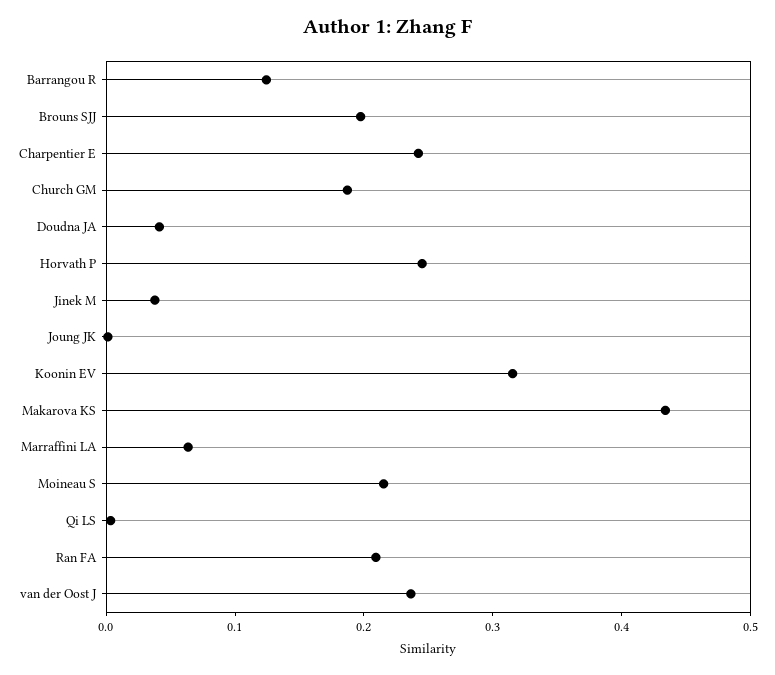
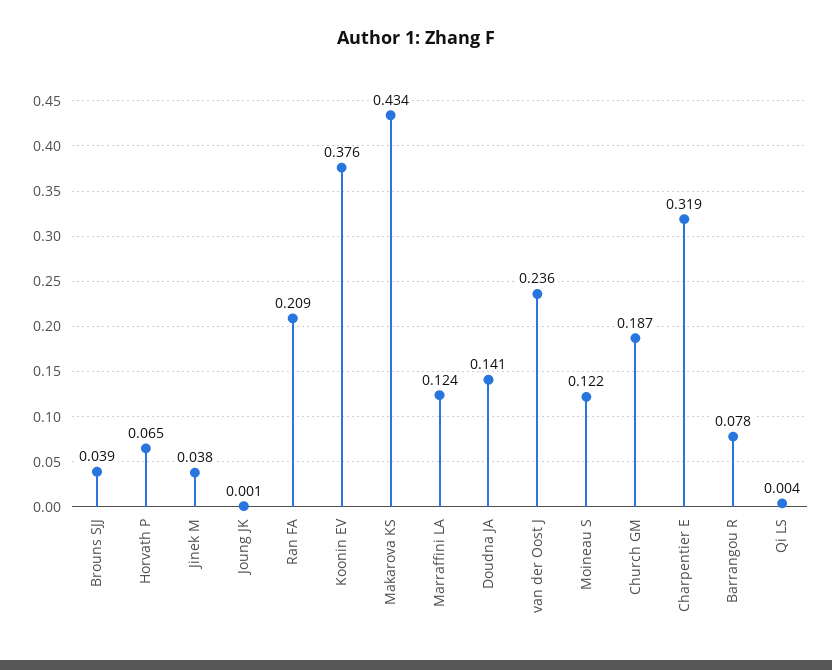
  {
-   "Barrangou R": 0.12,
+   "Barrangou R": 0.078,
-   "Brouns SJJ": 0.2,
+   "Brouns SJJ": 0.039,
-   "Charpentier E": 0.24,
+   "Charpentier E": 0.319,
    "Church GM": 0.187,
-   "Doudna JA": 0.04,
+   "Doudna JA": 0.141,
-   "Horvath P": 0.24,
+   "Horvath P": 0.065,
    "Jinek M": 0.038,
    "Joung JK": 0.001,
-   "Koonin EV": 0.32,
+   "Koonin EV": 0.376,
    "Makarova KS": 0.434,
-   "Marraffini LA": 0.06,
+   "Marraffini LA": 0.124,
-   "Moineau S": 0.22,
+   "Moineau S": 0.122,
    "Qi LS": 0.004,
    "Ran FA": 0.209,
    "van der Oost J": 0.236
  }

